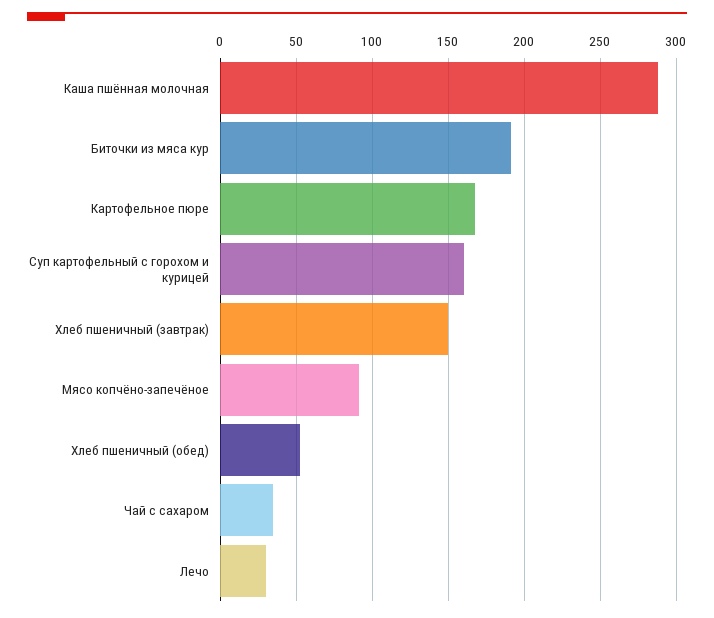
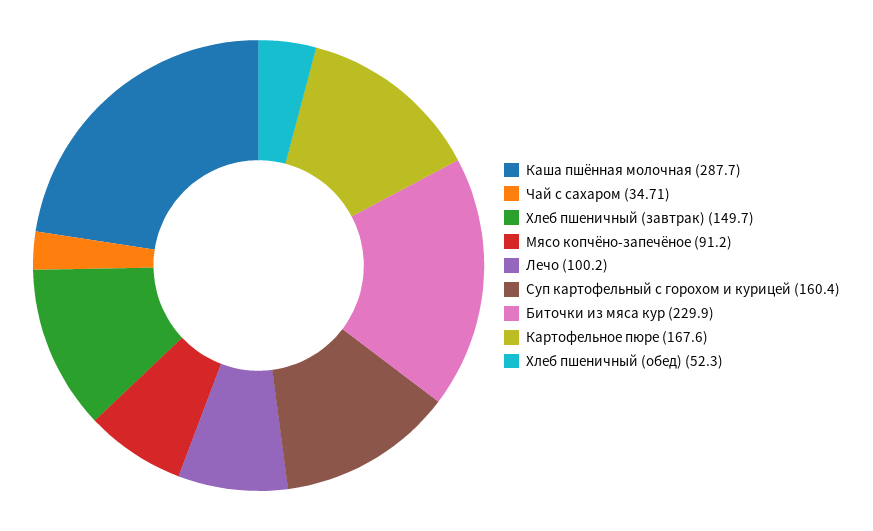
  {
    "Каша пшённая молочная": 287.7,
-   "Биточки из мяса кур": 190,
+   "Биточки из мяса кур": 229.9,
    "Картофельное пюре": 167.6,
    "Суп картофельный с горохом и курицей": 160.4,
    "Хлеб пшеничный (завтрак)": 149.7,
    "Мясо копчёно-запечёное": 91.2,
    "Хлеб пшеничный (обед)": 52.3,
    "Чай с сахаром": 34.71,
-   "Лечо": 30
+   "Лечо": 100.2
  }

